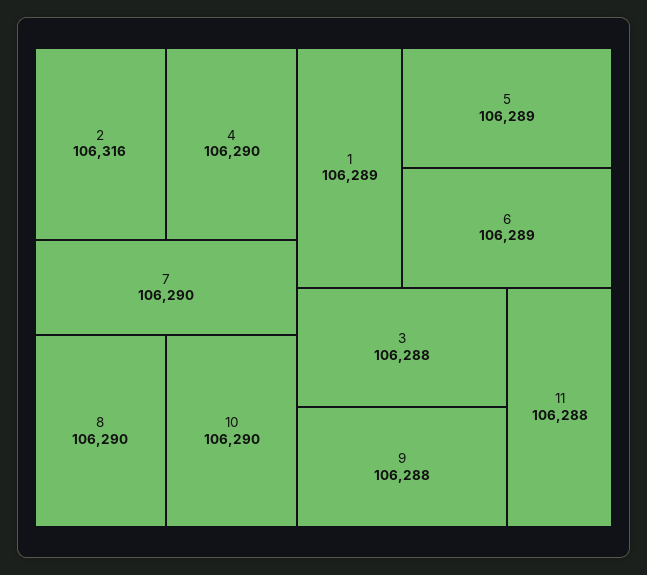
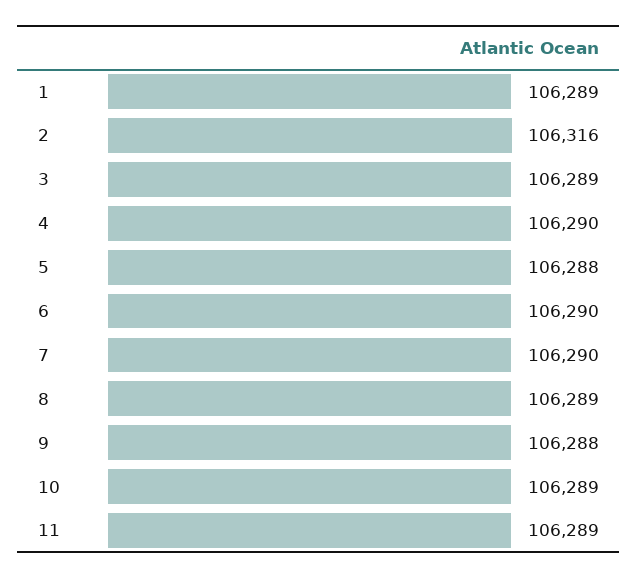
  {
    "2": 106316,
    "4": 106290,
    "7": 106290,
-   "8": 106290,
+   "8": 106289,
-   "10": 106290,
+   "10": 106289,
    "1": 106289,
-   "5": 106289,
+   "5": 106288,
-   "6": 106289,
+   "6": 106290,
-   "3": 106288,
+   "3": 106289,
    "9": 106288,
-   "11": 106288
+   "11": 106289
  }

